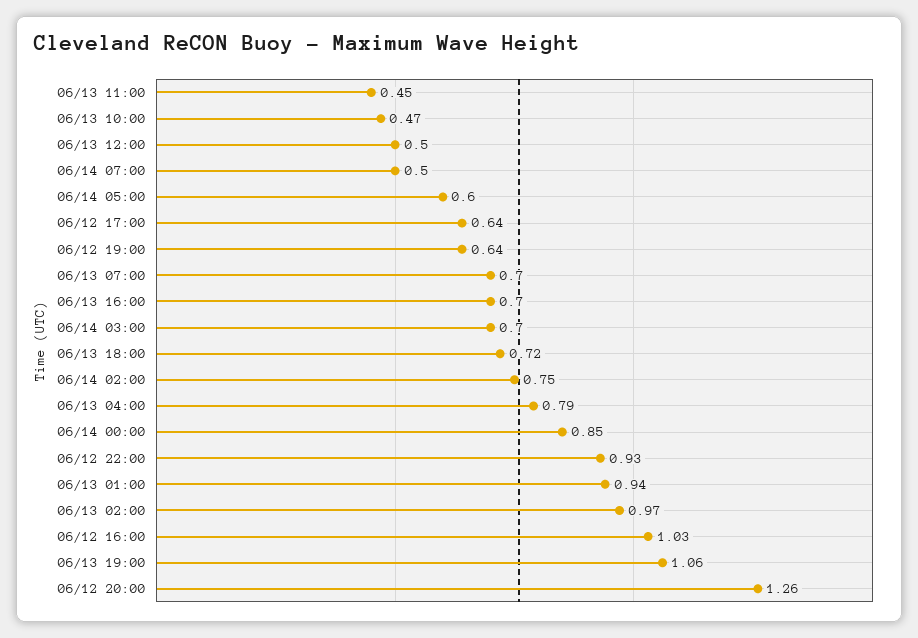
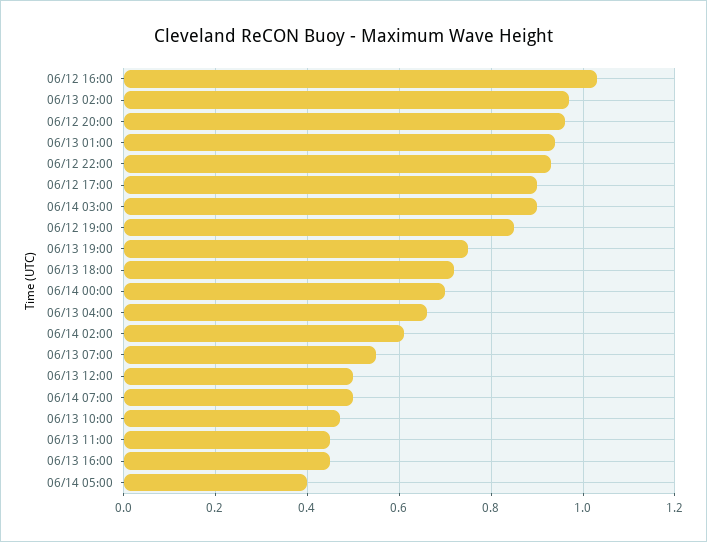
  {
    "06/13 11:00": 0.45,
    "06/13 10:00": 0.47,
    "06/13 12:00": 0.5,
    "06/14 07:00": 0.5,
-   "06/14 05:00": 0.6,
+   "06/14 05:00": 0.4,
-   "06/12 17:00": 0.64,
+   "06/12 17:00": 0.9,
-   "06/12 19:00": 0.64,
+   "06/12 19:00": 0.85,
-   "06/13 07:00": 0.7,
+   "06/13 07:00": 0.55,
-   "06/13 16:00": 0.7,
+   "06/13 16:00": 0.45,
-   "06/14 03:00": 0.7,
+   "06/14 03:00": 0.9,
    "06/13 18:00": 0.72,
-   "06/14 02:00": 0.75,
+   "06/14 02:00": 0.6,
-   "06/13 04:00": 0.79,
+   "06/13 04:00": 0.65,
-   "06/14 00:00": 0.85,
+   "06/14 00:00": 0.7,
    "06/12 22:00": 0.93,
    "06/13 01:00": 0.94,
    "06/13 02:00": 0.97,
    "06/12 16:00": 1.03,
-   "06/13 19:00": 1.06,
+   "06/13 19:00": 0.75,
-   "06/12 20:00": 1.26
+   "06/12 20:00": 0.95
  }

